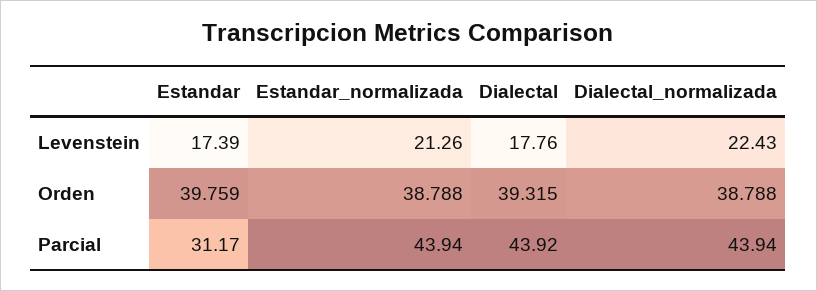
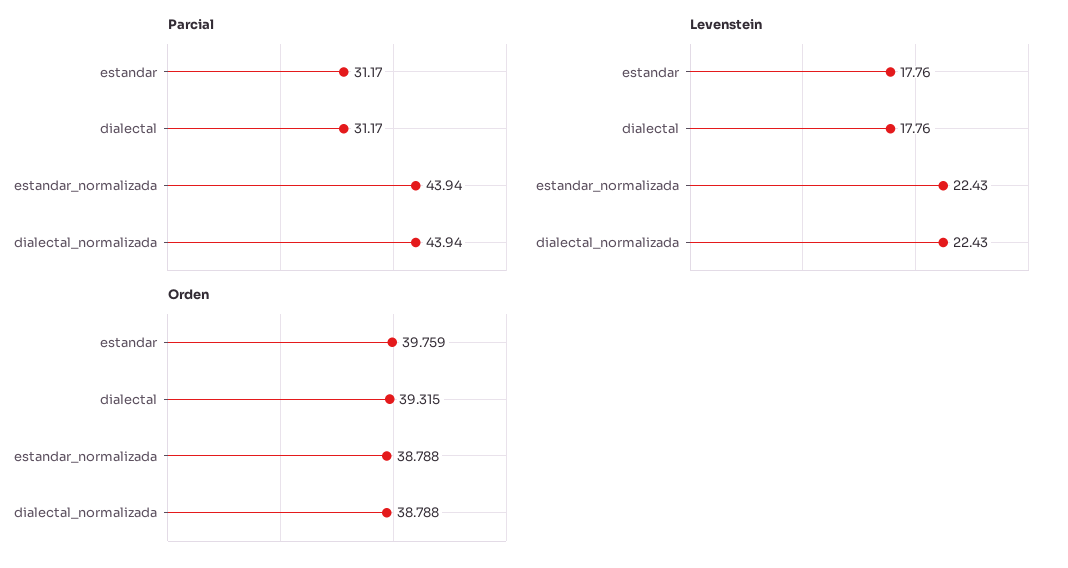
  {
    "Levenstein": {
-     "Estandar": 17.39,
+     "Estandar": 17.76,
-     "Estandar_normalizada": 21.26,
+     "Estandar_normalizada": 22.43,
      "Dialectal": 17.76,
      "Dialectal_normalizada": 22.43
    },
    "Orden": {
      "Estandar": 39.759,
      "Estandar_normalizada": 38.788,
      "Dialectal": 39.315,
      "Dialectal_normalizada": 38.788
    },
    "Parcial": {
      "Estandar": 31.17,
      "Estandar_normalizada": 43.94,
-     "Dialectal": 43.92,
+     "Dialectal": 31.17,
      "Dialectal_normalizada": 43.94
    }
  }

